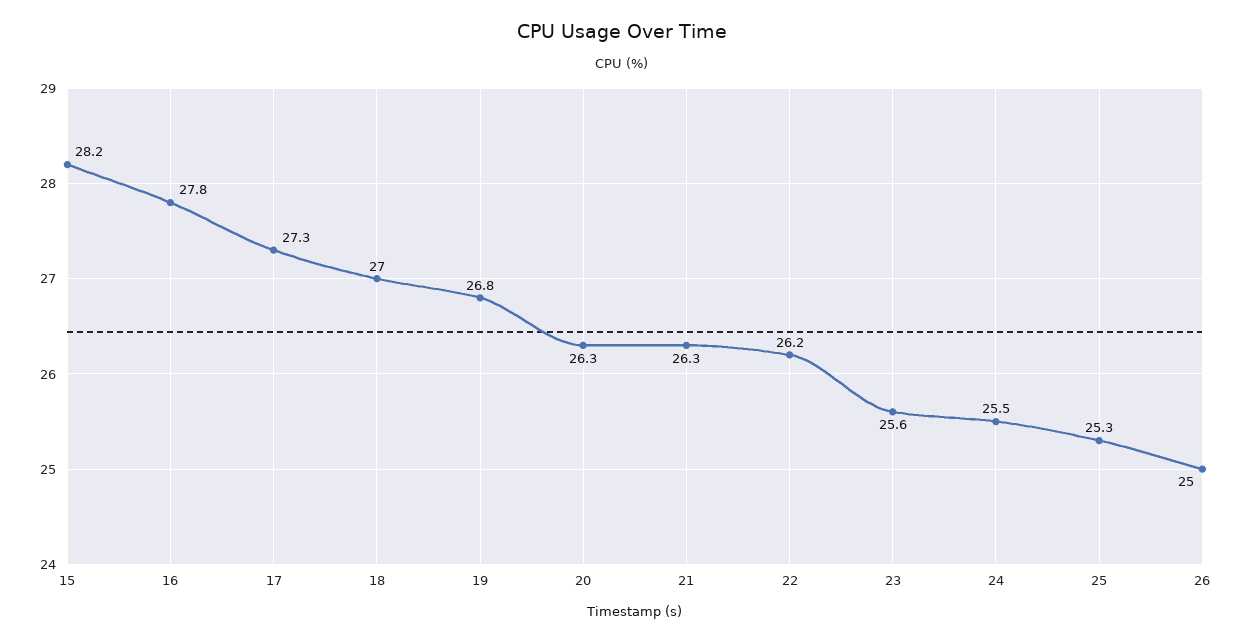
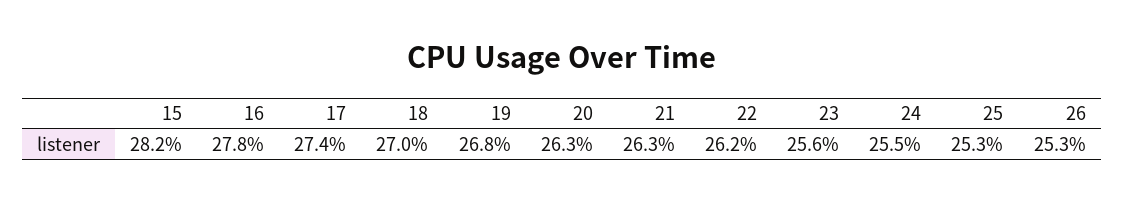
  {
    "15": 28.2,
    "16": 27.8,
-   "17": 27.3,
+   "17": 27.4,
    "18": 27,
    "19": 26.8,
    "20": 26.3,
    "21": 26.3,
    "22": 26.2,
    "23": 25.6,
    "24": 25.5,
    "25": 25.3,
-   "26": 25
+   "26": 25.3
  }

